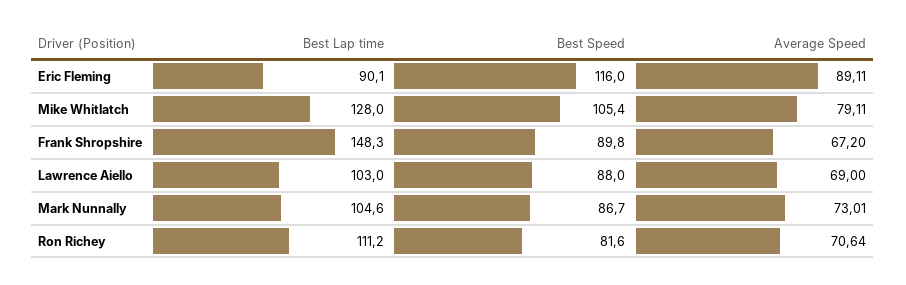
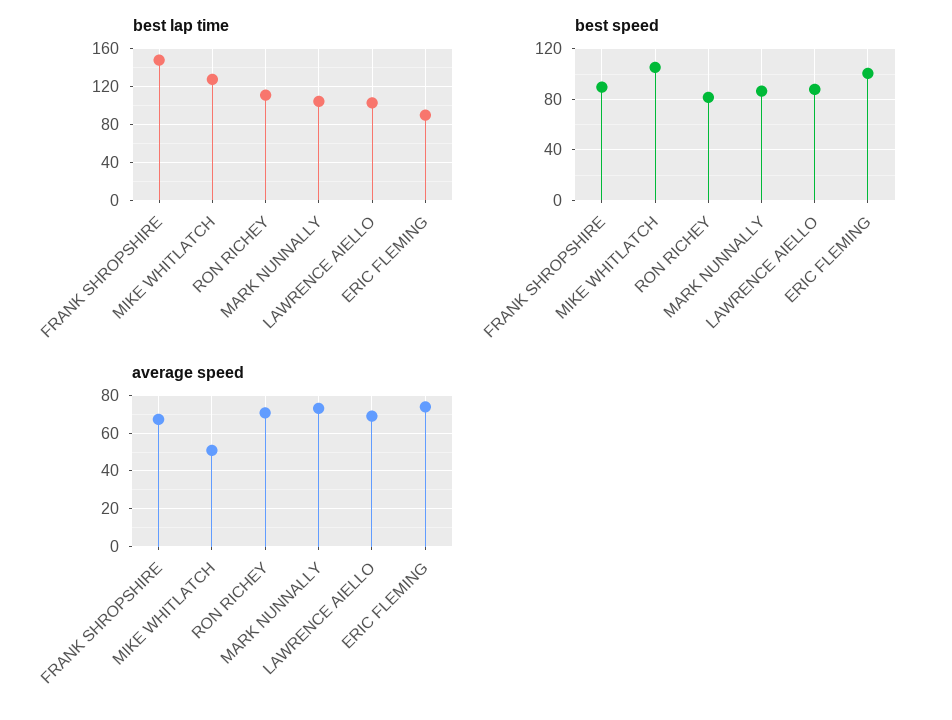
  {
    "Best Lap time": {
      "Eric Fleming": 90.1,
      "Mike Whitlatch": 128,
      "Frank Shropshire": 148.3,
      "Lawrence Aiello": 103,
      "Mark Nunnally": 104.6,
      "Ron Richey": 111.2
    },
    "Best Speed": {
-     "Eric Fleming": 116,
+     "Eric Fleming": 100,
      "Mike Whitlatch": 105.4,
      "Frank Shropshire": 89.8,
      "Lawrence Aiello": 88,
      "Mark Nunnally": 86.7,
      "Ron Richey": 81.6
    },
    "Average Speed": {
-     "Eric Fleming": 89.11,
+     "Eric Fleming": 75,
-     "Mike Whitlatch": 79.11,
+     "Mike Whitlatch": 50,
      "Frank Shropshire": 67.2,
      "Lawrence Aiello": 69,
      "Mark Nunnally": 73.01,
      "Ron Richey": 70.64
    }
  }

